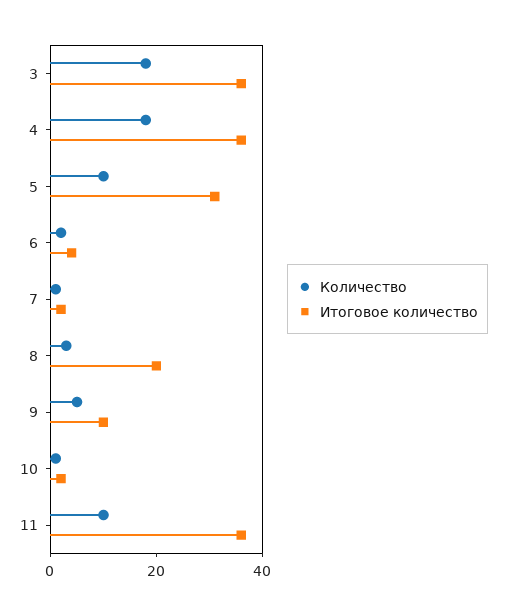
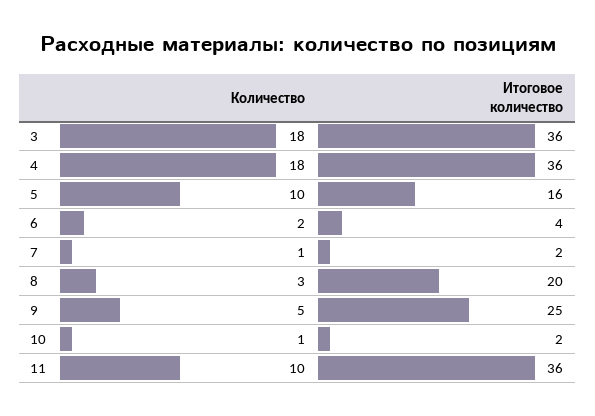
  {
    "Количество": {
      "3": 18,
      "4": 18,
      "5": 10,
      "6": 2,
      "7": 1,
      "8": 3,
      "9": 5,
      "10": 1,
      "11": 10
    },
    "Итоговое количество": {
      "3": 36,
      "4": 36,
-     "5": 30,
+     "5": 16,
      "6": 4,
      "7": 2,
      "8": 20,
-     "9": 10,
+     "9": 25,
      "10": 2,
      "11": 36
    }
  }

